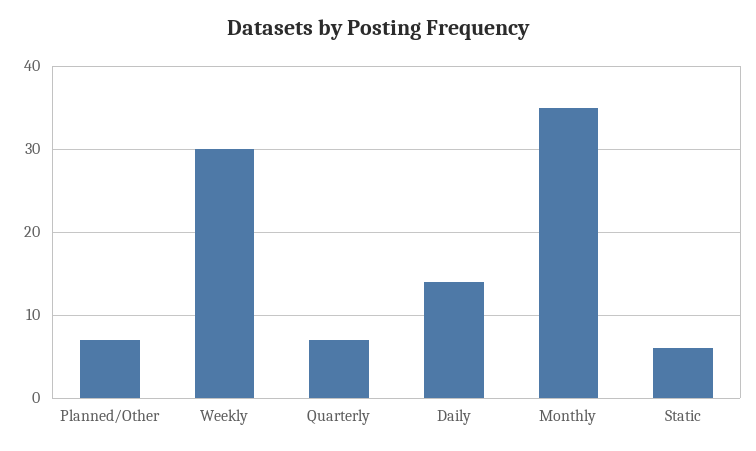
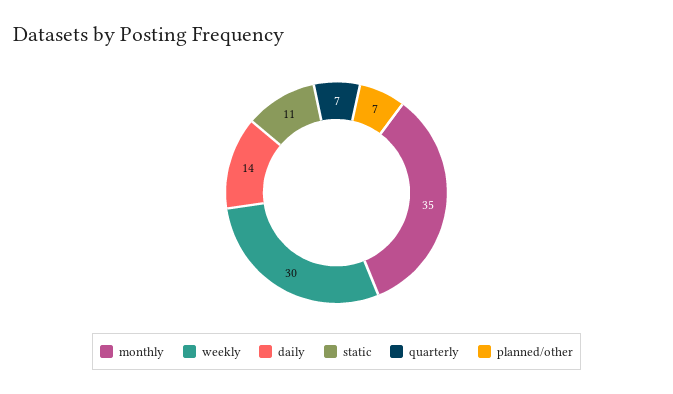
  {
    "Planned/Other": 7,
    "Weekly": 30,
    "Quarterly": 7,
    "Daily": 14,
    "Monthly": 35,
-   "Static": 6
+   "Static": 11
  }

